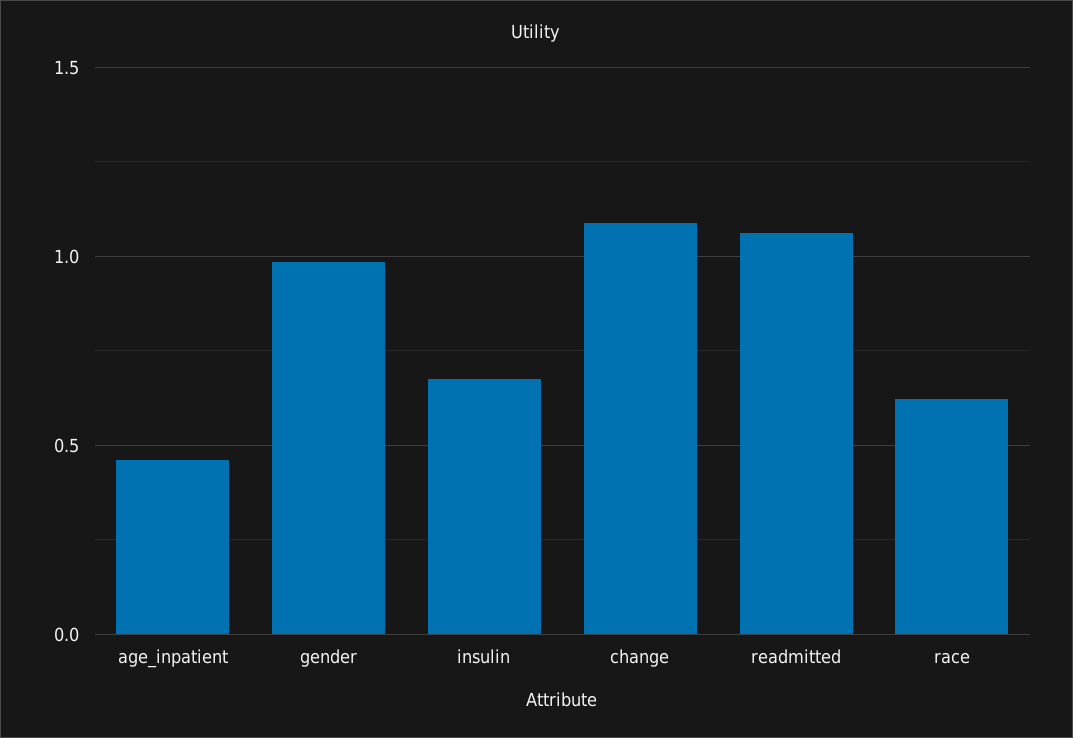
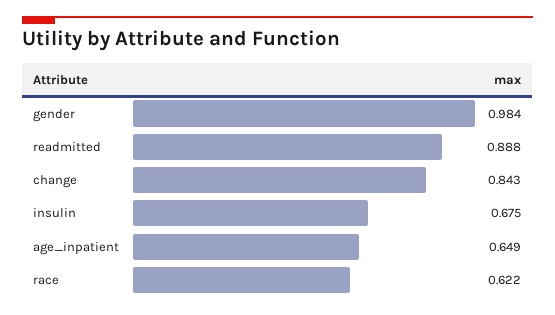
  {
-   "age_inpatient": 0.45,
+   "age_inpatient": 0.649,
    "gender": 0.984,
    "insulin": 0.675,
-   "change": 1.1,
+   "change": 0.843,
-   "readmitted": 1.05,
+   "readmitted": 0.888,
    "race": 0.622
  }

